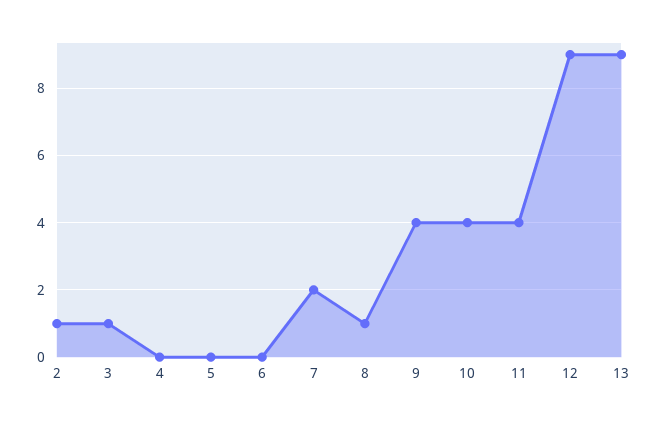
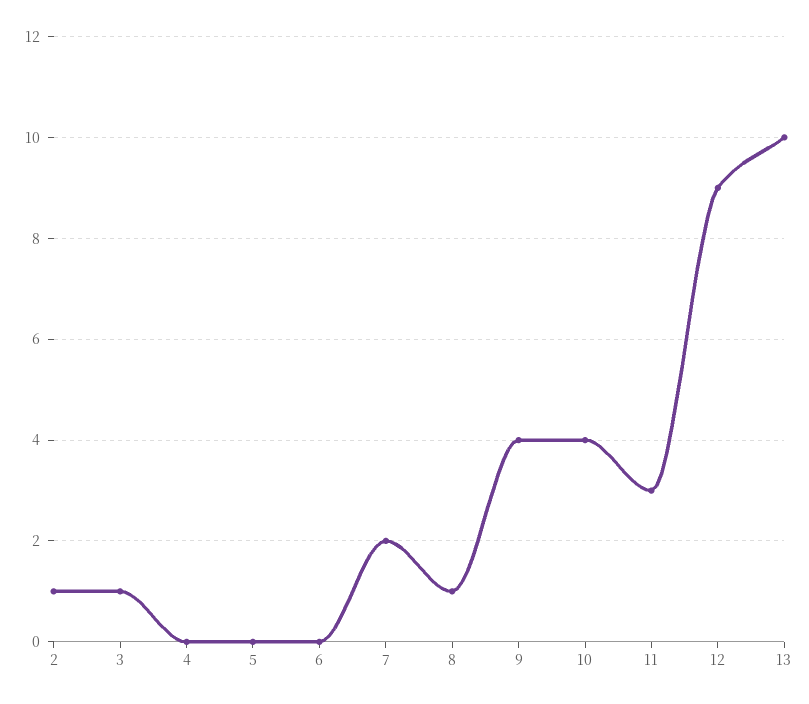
  {
    "2": 1,
    "3": 1,
    "4": 0,
    "5": 0,
    "6": 0,
    "7": 2,
    "8": 1,
    "9": 4,
    "10": 4,
-   "11": 4,
+   "11": 3,
    "12": 9,
-   "13": 9
+   "13": 10
  }

